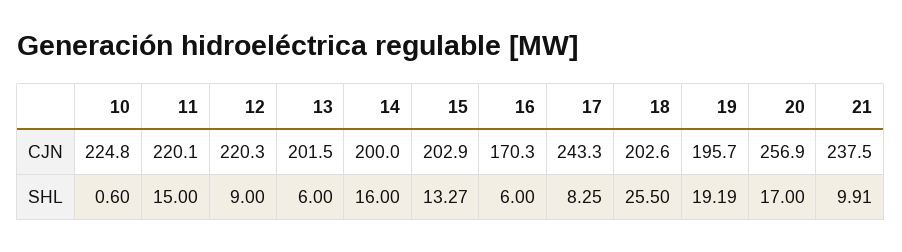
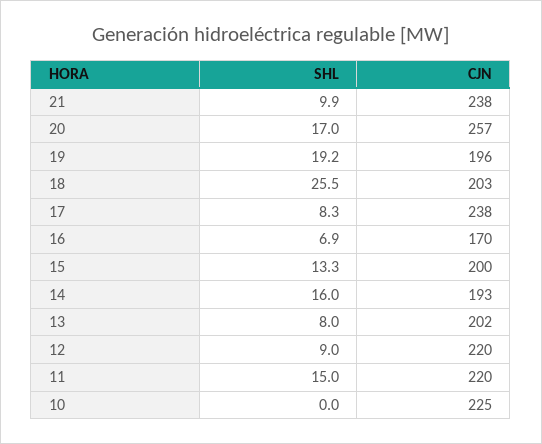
  {
    "10": {
      "CJN": 224.8,
-     "SHL": 0.6
+     "SHL": 0
    },
    "11": {
      "CJN": 220.1,
      "SHL": 15
    },
    "12": {
      "CJN": 220.3,
      "SHL": 9
    },
    "13": {
      "CJN": 201.5,
-     "SHL": 6
+     "SHL": 8
    },
    "14": {
-     "CJN": 200,
+     "CJN": 193,
      "SHL": 16
    },
    "15": {
-     "CJN": 202.9,
+     "CJN": 200,
      "SHL": 13.27
    },
    "16": {
      "CJN": 170.3,
-     "SHL": 6
+     "SHL": 6.9
    },
    "17": {
-     "CJN": 243.3,
+     "CJN": 238,
      "SHL": 8.25
    },
    "18": {
      "CJN": 202.6,
      "SHL": 25.5
    },
    "19": {
      "CJN": 195.7,
      "SHL": 19.19
    },
    "20": {
      "CJN": 256.9,
      "SHL": 17
    },
    "21": {
      "CJN": 237.5,
      "SHL": 9.91
    }
  }

